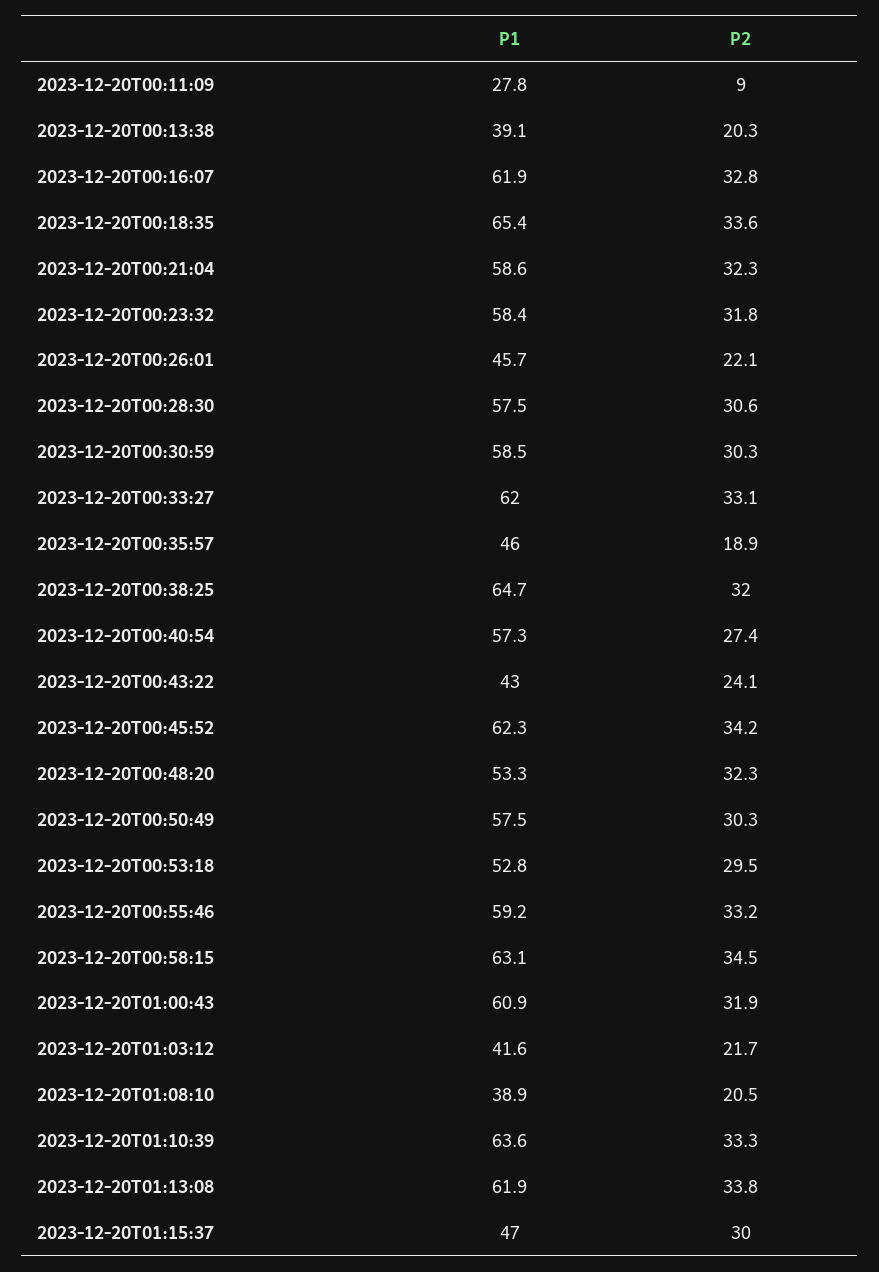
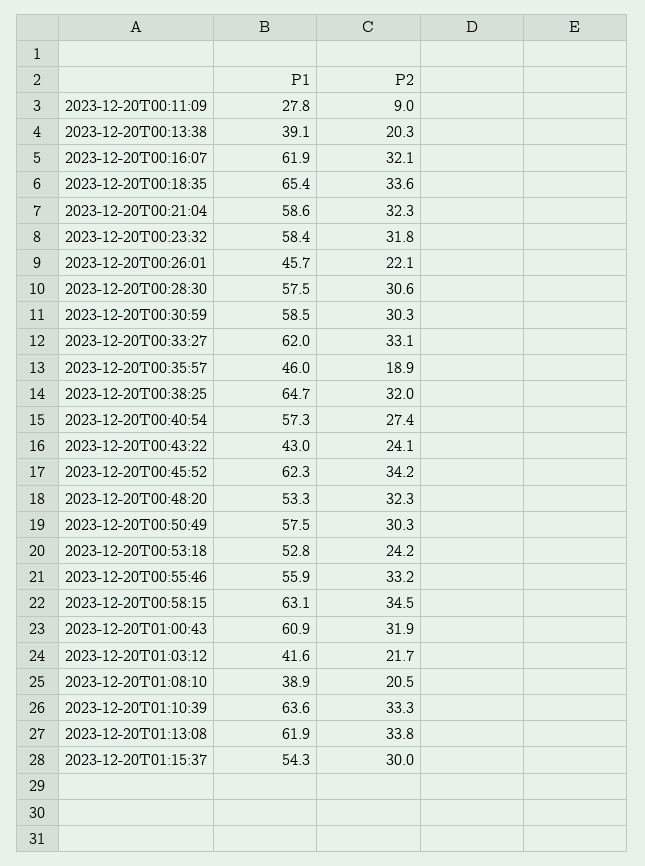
  {
    "P1": {
      "2023-12-20T00:11:09": 27.8,
      "2023-12-20T00:13:38": 39.1,
      "2023-12-20T00:16:07": 61.9,
      "2023-12-20T00:18:35": 65.4,
      "2023-12-20T00:21:04": 58.6,
      "2023-12-20T00:23:32": 58.4,
      "2023-12-20T00:26:01": 45.7,
      "2023-12-20T00:28:30": 57.5,
      "2023-12-20T00:30:59": 58.5,
      "2023-12-20T00:33:27": 62,
      "2023-12-20T00:35:57": 46,
      "2023-12-20T00:38:25": 64.7,
      "2023-12-20T00:40:54": 57.3,
      "2023-12-20T00:43:22": 43,
      "2023-12-20T00:45:52": 62.3,
      "2023-12-20T00:48:20": 53.3,
      "2023-12-20T00:50:49": 57.5,
      "2023-12-20T00:53:18": 52.8,
-     "2023-12-20T00:55:46": 59.2,
+     "2023-12-20T00:55:46": 55.9,
      "2023-12-20T00:58:15": 63.1,
      "2023-12-20T01:00:43": 60.9,
      "2023-12-20T01:03:12": 41.6,
      "2023-12-20T01:08:10": 38.9,
      "2023-12-20T01:10:39": 63.6,
      "2023-12-20T01:13:08": 61.9,
-     "2023-12-20T01:15:37": 47
+     "2023-12-20T01:15:37": 54.3
    },
    "P2": {
      "2023-12-20T00:11:09": 9,
      "2023-12-20T00:13:38": 20.3,
-     "2023-12-20T00:16:07": 32.8,
+     "2023-12-20T00:16:07": 32.1,
      "2023-12-20T00:18:35": 33.6,
      "2023-12-20T00:21:04": 32.3,
      "2023-12-20T00:23:32": 31.8,
      "2023-12-20T00:26:01": 22.1,
      "2023-12-20T00:28:30": 30.6,
      "2023-12-20T00:30:59": 30.3,
      "2023-12-20T00:33:27": 33.1,
      "2023-12-20T00:35:57": 18.9,
      "2023-12-20T00:38:25": 32,
      "2023-12-20T00:40:54": 27.4,
      "2023-12-20T00:43:22": 24.1,
      "2023-12-20T00:45:52": 34.2,
      "2023-12-20T00:48:20": 32.3,
      "2023-12-20T00:50:49": 30.3,
-     "2023-12-20T00:53:18": 29.5,
+     "2023-12-20T00:53:18": 24.2,
      "2023-12-20T00:55:46": 33.2,
      "2023-12-20T00:58:15": 34.5,
      "2023-12-20T01:00:43": 31.9,
      "2023-12-20T01:03:12": 21.7,
      "2023-12-20T01:08:10": 20.5,
      "2023-12-20T01:10:39": 33.3,
      "2023-12-20T01:13:08": 33.8,
      "2023-12-20T01:15:37": 30
    }
  }

